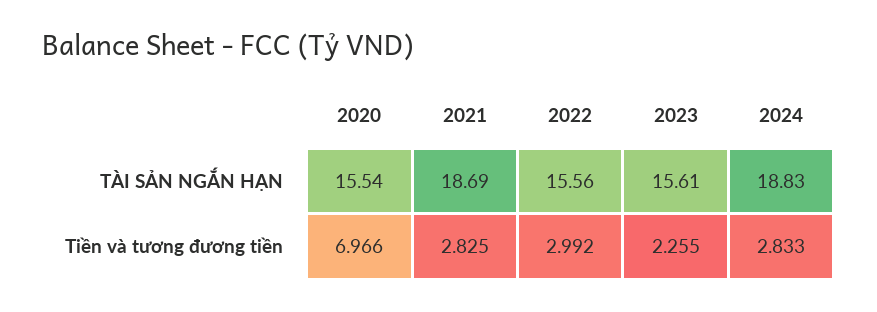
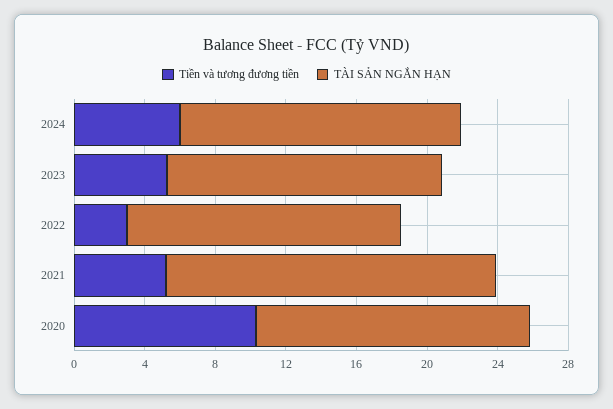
  {
    "TÀI SẢN NGẮN HẠN": {
      "2020": 15.54,
      "2021": 18.69,
      "2022": 15.56,
      "2023": 15.61,
-     "2024": 18.83
+     "2024": 16
    },
    "Tiền và tương đương tiền": {
-     "2020": 6.966,
+     "2020": 10,
-     "2021": 2.825,
+     "2021": 5,
      "2022": 2.992,
-     "2023": 2.255,
+     "2023": 5,
-     "2024": 2.833
+     "2024": 6
    }
  }

